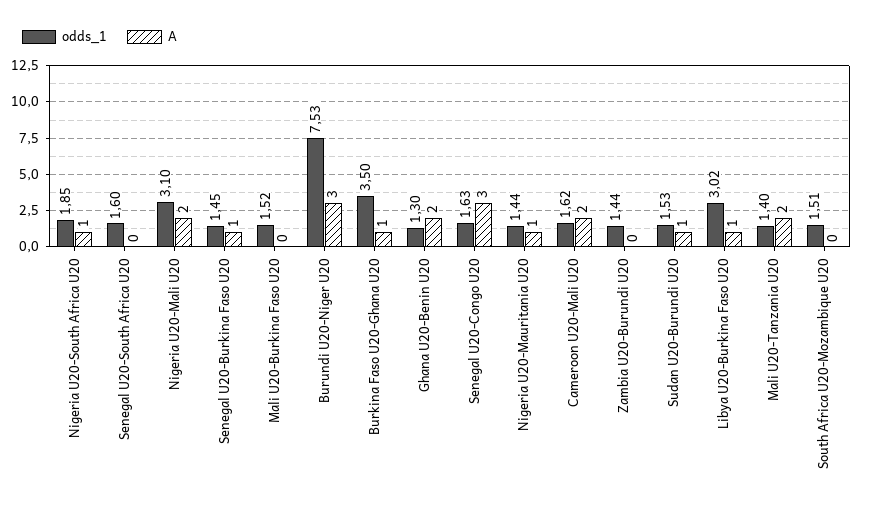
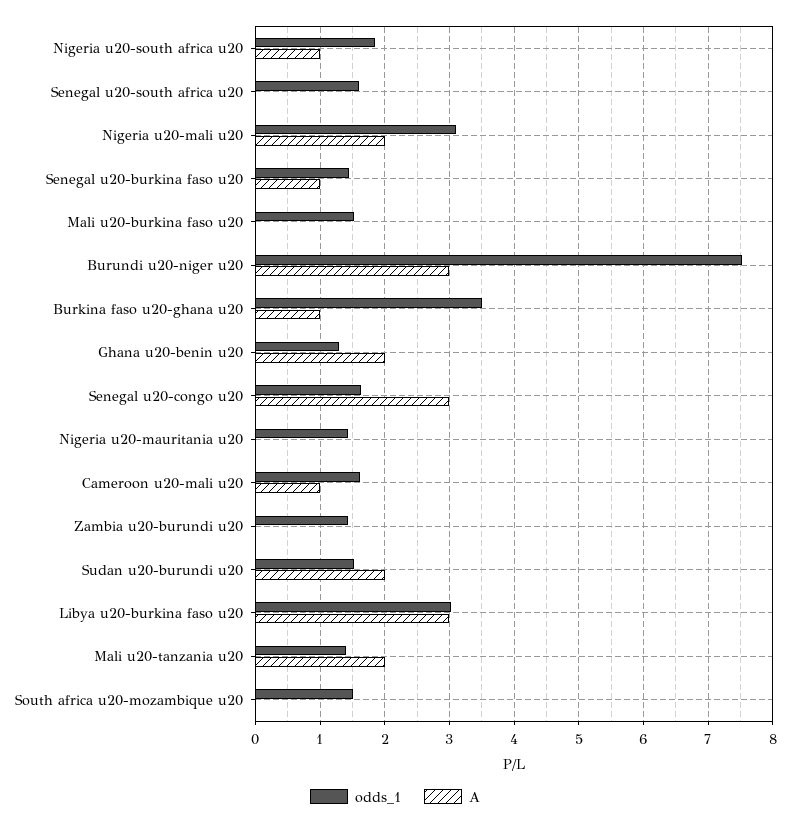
  {
    "odds_1": {
      "Nigeria U20-South Africa U20": 1.85,
      "Senegal U20-South Africa U20": 1.6,
      "Nigeria U20-Mali U20": 3.1,
      "Senegal U20-Burkina Faso U20": 1.45,
      "Mali U20-Burkina Faso U20": 1.52,
      "Burundi U20-Niger U20": 7.53,
      "Burkina Faso U20-Ghana U20": 3.5,
      "Ghana U20-Benin U20": 1.3,
      "Senegal U20-Congo U20": 1.63,
      "Nigeria U20-Mauritania U20": 1.44,
      "Cameroon U20-Mali U20": 1.62,
      "Zambia U20-Burundi U20": 1.44,
      "Sudan U20-Burundi U20": 1.53,
      "Libya U20-Burkina Faso U20": 3.02,
      "Mali U20-Tanzania U20": 1.4,
      "South Africa U20-Mozambique U20": 1.51
    },
    "A": {
      "Nigeria U20-South Africa U20": 1,
      "Senegal U20-South Africa U20": 0,
      "Nigeria U20-Mali U20": 2,
      "Senegal U20-Burkina Faso U20": 1,
      "Mali U20-Burkina Faso U20": 0,
      "Burundi U20-Niger U20": 3,
      "Burkina Faso U20-Ghana U20": 1,
      "Ghana U20-Benin U20": 2,
      "Senegal U20-Congo U20": 3,
-     "Nigeria U20-Mauritania U20": 1,
+     "Nigeria U20-Mauritania U20": 0,
-     "Cameroon U20-Mali U20": 2,
+     "Cameroon U20-Mali U20": 1,
      "Zambia U20-Burundi U20": 0,
-     "Sudan U20-Burundi U20": 1,
+     "Sudan U20-Burundi U20": 2,
-     "Libya U20-Burkina Faso U20": 1,
+     "Libya U20-Burkina Faso U20": 3,
      "Mali U20-Tanzania U20": 2,
      "South Africa U20-Mozambique U20": 0
    }
  }

